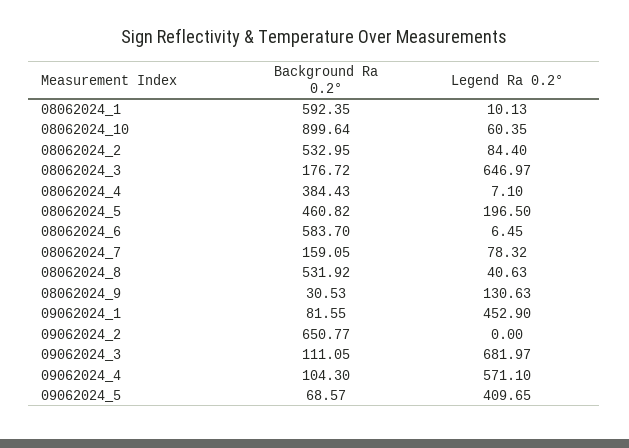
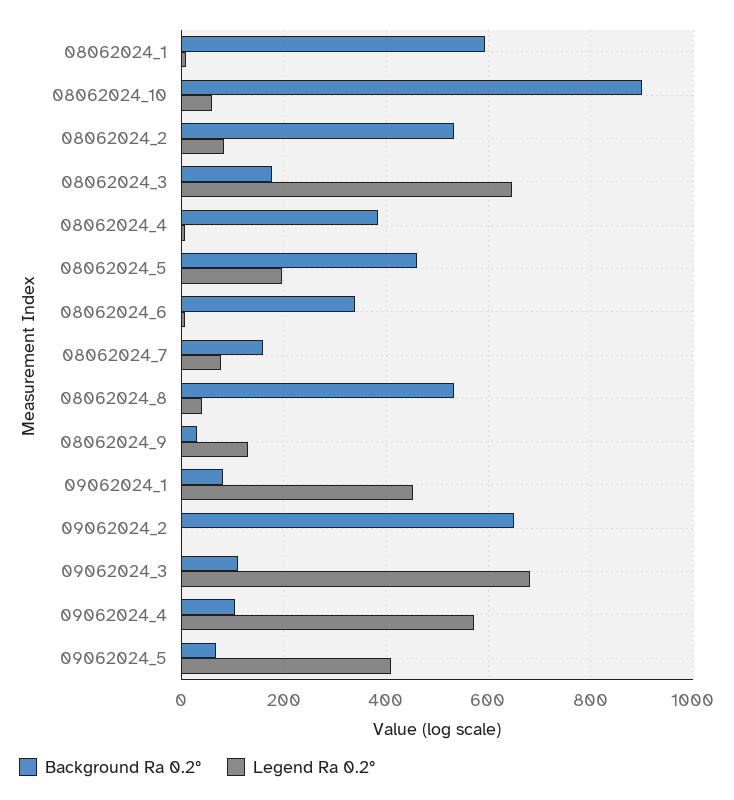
  {
    "Background Ra 0.2°": {
      "08062024_1": 592.35,
      "08062024_10": 899.64,
      "08062024_2": 532.95,
      "08062024_3": 176.72,
      "08062024_4": 384.43,
      "08062024_5": 460.82,
-     "08062024_6": 583.7,
+     "08062024_6": 340,
      "08062024_7": 159.05,
      "08062024_8": 531.92,
      "08062024_9": 30.53,
      "09062024_1": 81.55,
      "09062024_2": 650.77,
      "09062024_3": 111.05,
      "09062024_4": 104.3,
      "09062024_5": 68.57
    },
    "Legend Ra 0.2°": {
      "08062024_1": 10.13,
      "08062024_10": 60.35,
      "08062024_2": 84.4,
      "08062024_3": 646.97,
      "08062024_4": 7.1,
      "08062024_5": 196.5,
      "08062024_6": 6.45,
      "08062024_7": 78.32,
      "08062024_8": 40.63,
      "08062024_9": 130.63,
      "09062024_1": 452.9,
      "09062024_2": 0,
      "09062024_3": 681.97,
      "09062024_4": 571.1,
      "09062024_5": 409.65
    }
  }

